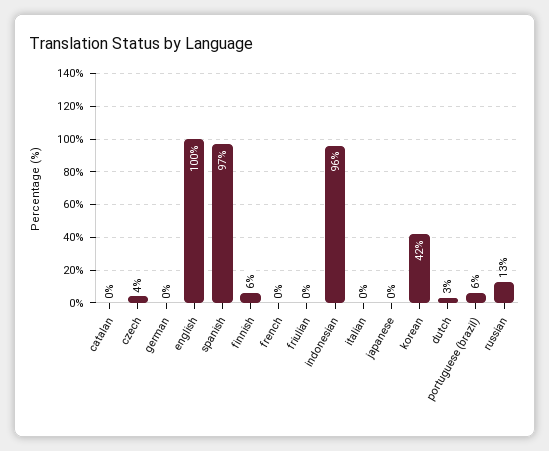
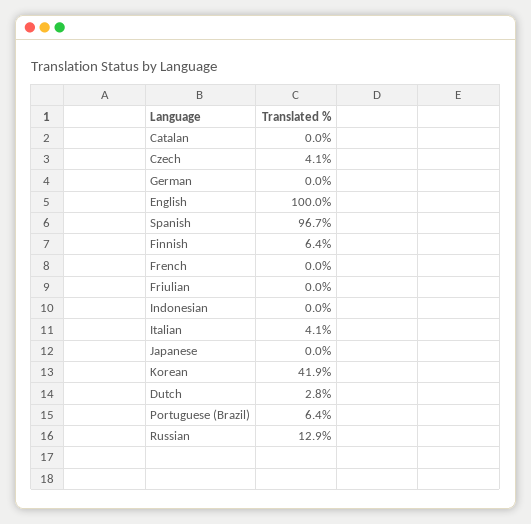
  {
    "catalan": 0,
    "czech": 4.1,
    "german": 0,
    "english": 100,
    "spanish": 96.7,
    "finnish": 6.4,
    "french": 0,
    "friulian": 0,
-   "indonesian": 96,
+   "indonesian": 0,
-   "italian": 0,
+   "italian": 4.1,
    "japanese": 0,
    "korean": 41.9,
    "dutch": 2.8,
    "portuguese (brazil)": 6.4,
    "russian": 12.9
  }

